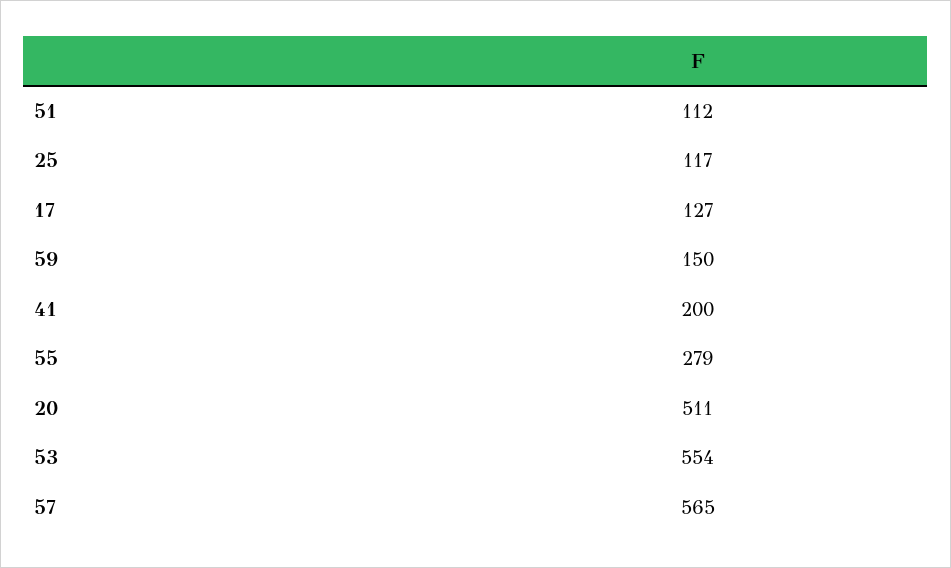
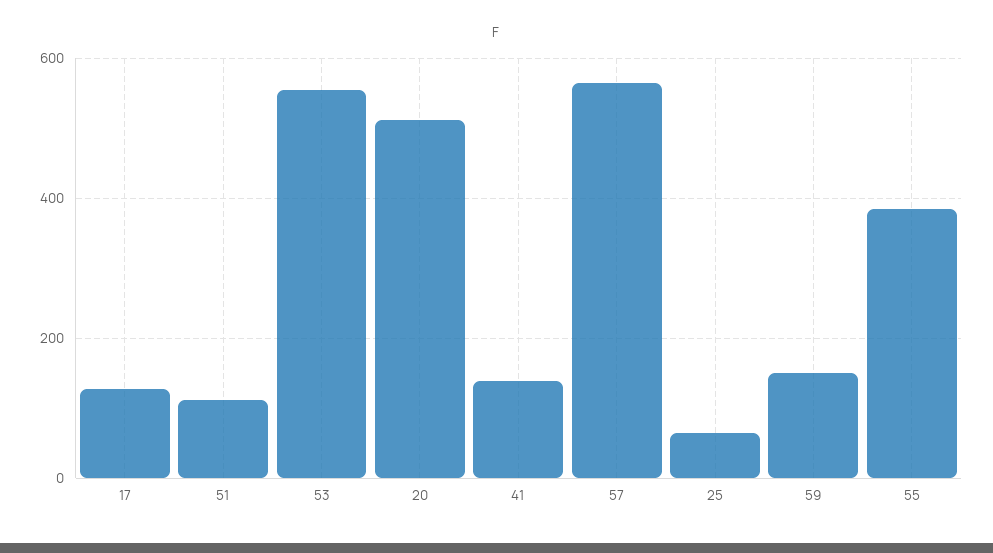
  {
    "51": 112,
-   "25": 117,
+   "25": 60,
    "17": 127,
    "59": 150,
-   "41": 200,
+   "41": 140,
-   "55": 279,
+   "55": 380,
    "20": 511,
    "53": 554,
    "57": 565
  }

